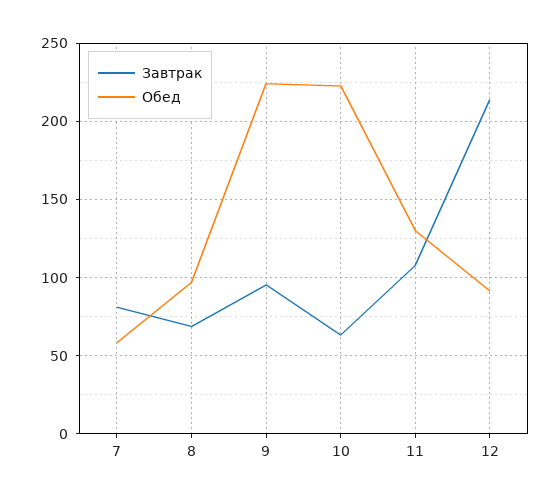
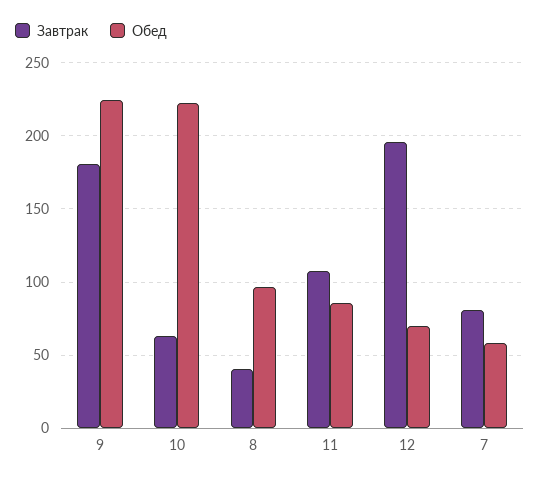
  {
    "Завтрак": {
      "7": 80,
-     "8": 70,
+     "8": 40,
-     "9": 95,
+     "9": 180,
      "10": 65,
      "11": 110,
-     "12": 215
+     "12": 195
    },
    "Обед": {
      "7": 60,
      "8": 95,
      "9": 225,
      "10": 225,
-     "11": 130,
+     "11": 85,
-     "12": 90
+     "12": 70
    }
  }

